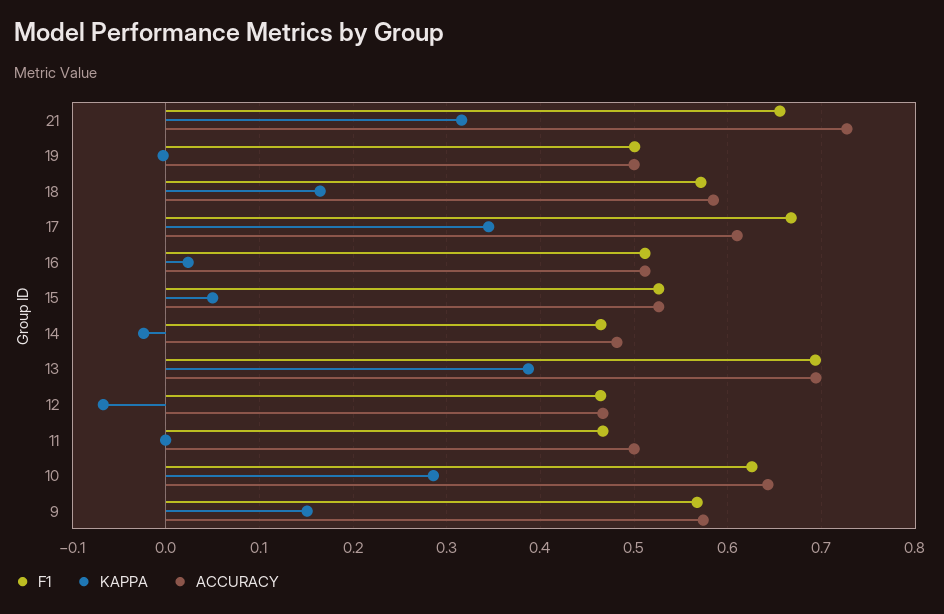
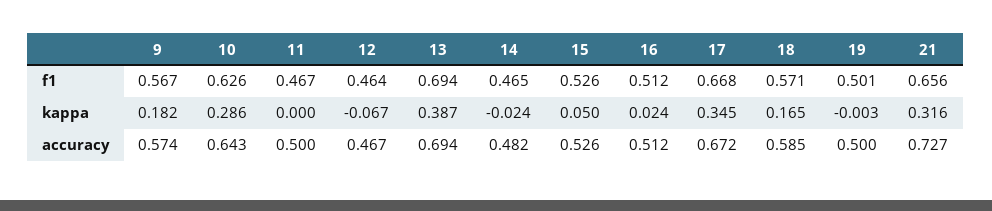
  {
    "F1": {
      "21": 0.656,
      "19": 0.501,
      "18": 0.571,
      "17": 0.668,
      "16": 0.512,
      "15": 0.526,
      "14": 0.465,
      "13": 0.694,
      "12": 0.464,
      "11": 0.467,
      "10": 0.626,
      "9": 0.567
    },
    "KAPPA": {
      "21": 0.316,
      "19": -0.003,
      "18": 0.165,
      "17": 0.345,
      "16": 0.024,
      "15": 0.05,
      "14": -0.024,
      "13": 0.387,
      "12": -0.067,
      "11": 0,
      "10": 0.286,
-     "9": 0.15
+     "9": 0.182
    },
    "ACCURACY": {
      "21": 0.727,
      "19": 0.5,
      "18": 0.585,
-     "17": 0.61,
+     "17": 0.672,
      "16": 0.512,
      "15": 0.526,
      "14": 0.482,
      "13": 0.694,
      "12": 0.467,
      "11": 0.5,
      "10": 0.643,
      "9": 0.574
    }
  }

